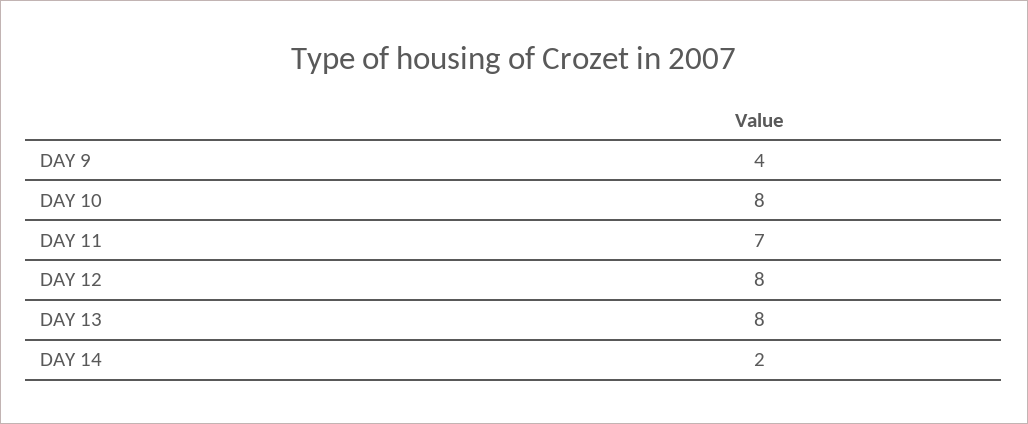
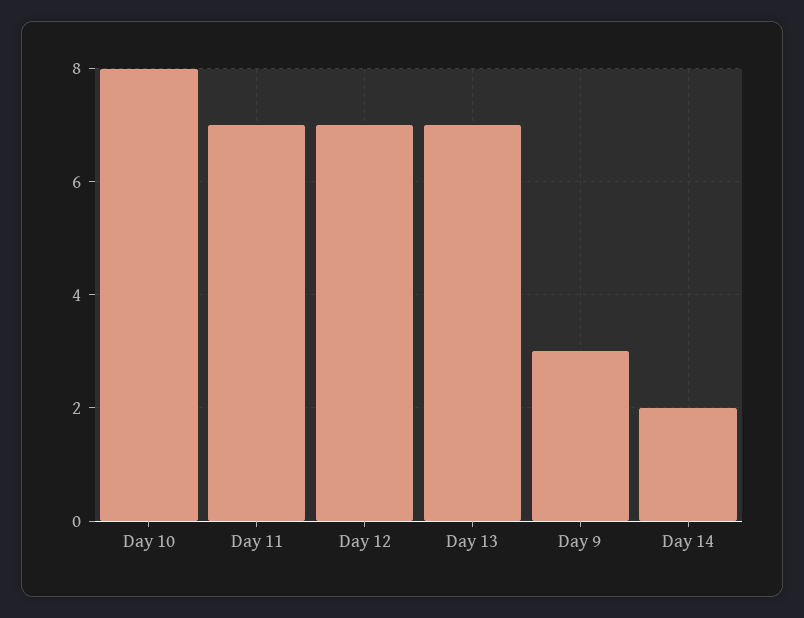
  {
-   "DAY 9": 4,
+   "DAY 9": 3,
    "DAY 10": 8,
    "DAY 11": 7,
-   "DAY 12": 8,
+   "DAY 12": 7,
-   "DAY 13": 8,
+   "DAY 13": 7,
    "DAY 14": 2
  }

